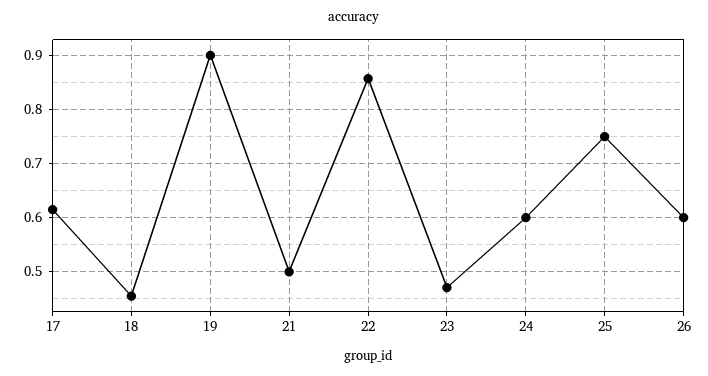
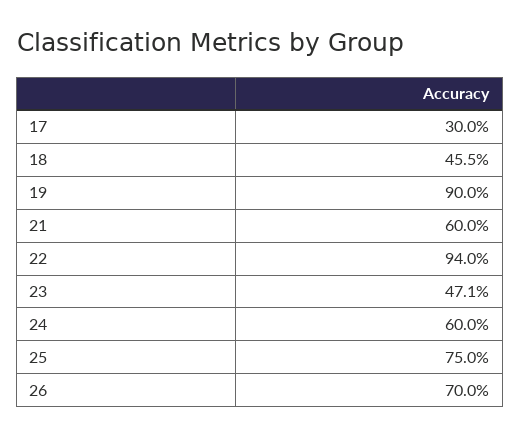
  {
-   "17": 0.62,
+   "17": 0.3,
    "18": 0.455,
    "19": 0.9,
-   "21": 0.5,
+   "21": 0.6,
-   "22": 0.86,
+   "22": 0.94,
    "23": 0.471,
    "24": 0.6,
    "25": 0.75,
-   "26": 0.6
+   "26": 0.7
  }

